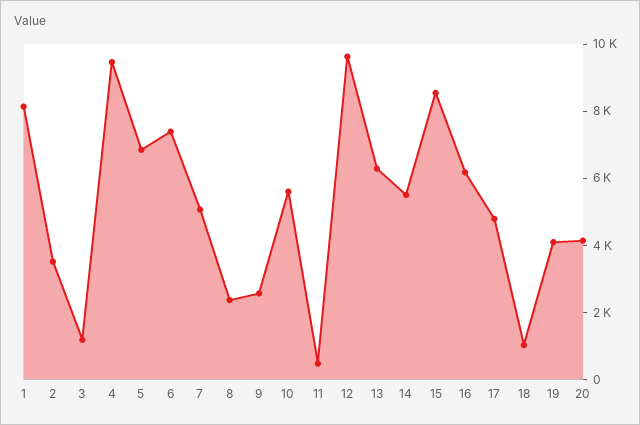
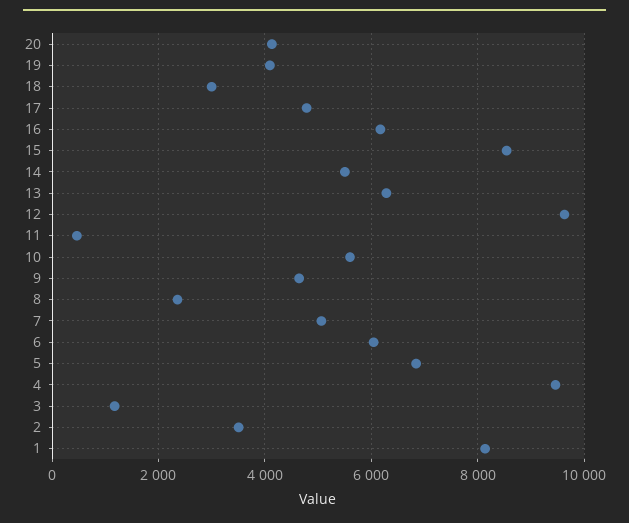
  {
    "1": 8200,
    "2": 3600,
    "3": 1200,
    "4": 9400,
    "5": 6800,
-   "6": 7500,
+   "6": 6000,
    "7": 5000,
    "8": 2400,
-   "9": 2500,
+   "9": 4600,
    "10": 5600,
    "11": 400,
    "12": 9600,
    "13": 6200,
    "14": 5600,
    "15": 8600,
    "16": 6200,
    "17": 4800,
-   "18": 1000,
+   "18": 3000,
    "19": 4000,
    "20": 4200
  }

